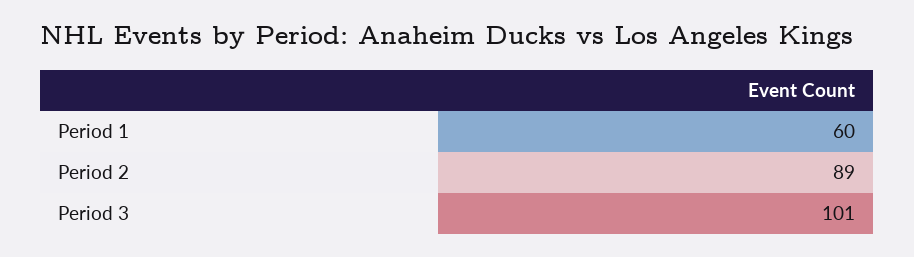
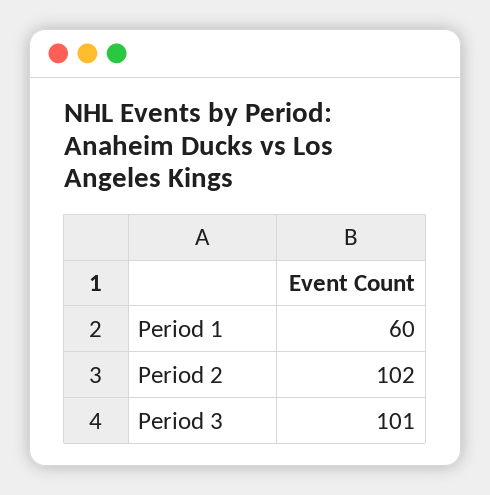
  {
    "Period 1": 60,
-   "Period 2": 89,
+   "Period 2": 102,
    "Period 3": 101
  }

